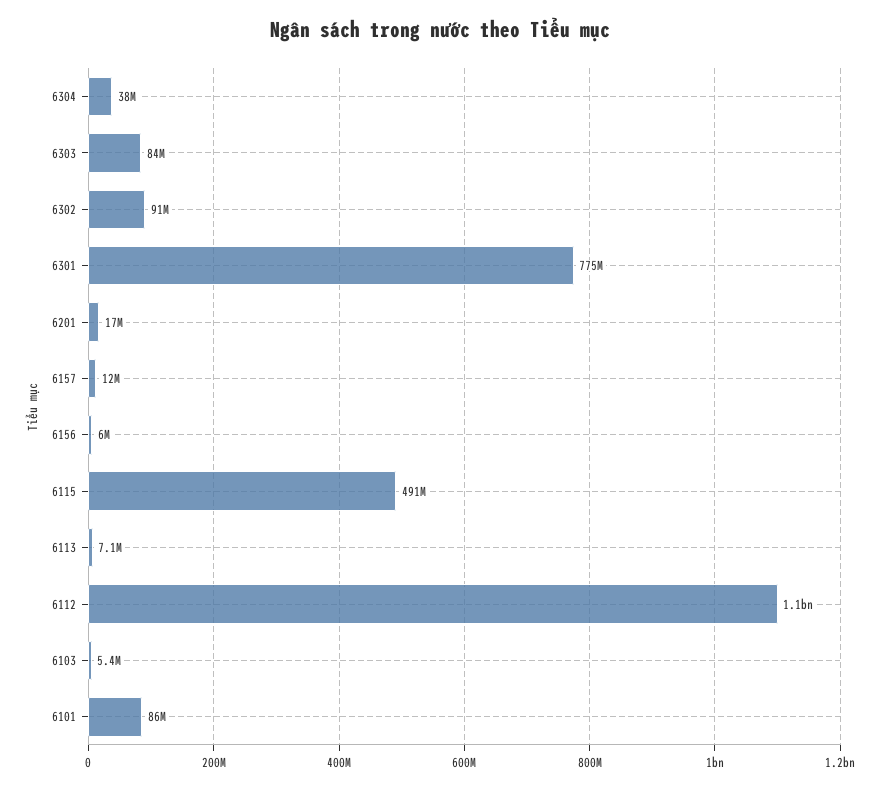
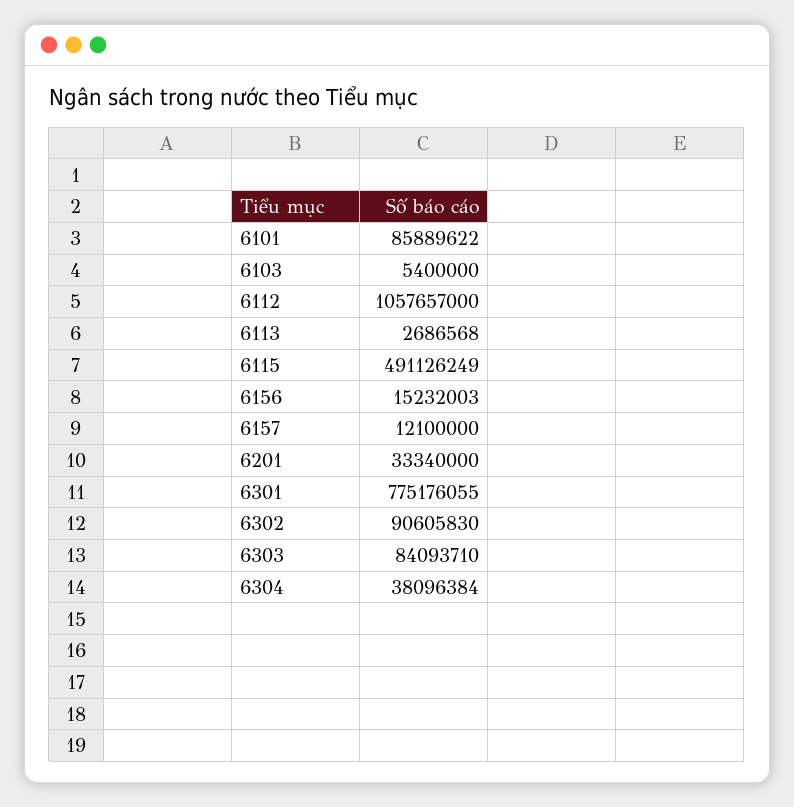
  {
    "6304": 38096384,
    "6303": 84093710,
    "6302": 90605830,
    "6301": 775176055,
-   "6201": 17000000,
+   "6201": 33340000,
    "6157": 12100000,
-   "6156": 6000000,
+   "6156": 15232003,
    "6115": 491126249,
-   "6113": 7100000,
+   "6113": 2686568,
    "6112": 1057657000,
    "6103": 5400000,
    "6101": 85889622
  }

